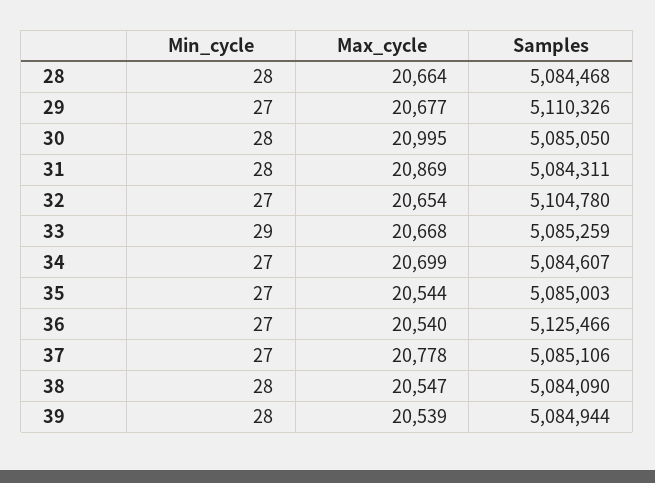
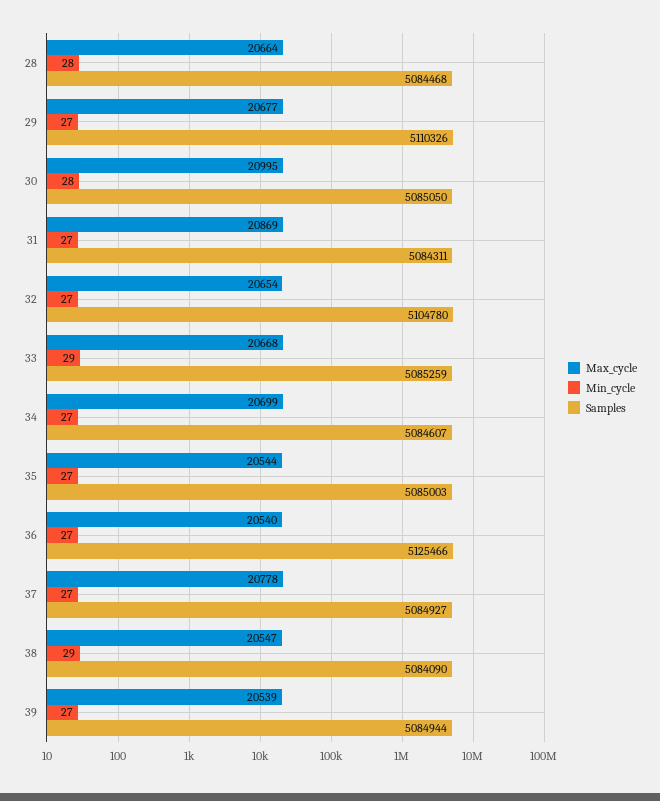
  {
    "Min_cycle": {
      "28": 28,
      "29": 27,
      "30": 28,
-     "31": 28,
+     "31": 27,
      "32": 27,
      "33": 29,
      "34": 27,
      "35": 27,
      "36": 27,
      "37": 27,
-     "38": 28,
+     "38": 29,
-     "39": 28
+     "39": 27
    },
    "Max_cycle": {
      "28": 20664,
      "29": 20677,
      "30": 20995,
      "31": 20869,
      "32": 20654,
      "33": 20668,
      "34": 20699,
      "35": 20544,
      "36": 20540,
      "37": 20778,
      "38": 20547,
      "39": 20539
    },
    "Samples": {
      "28": 5084468,
      "29": 5110326,
      "30": 5085050,
      "31": 5084311,
      "32": 5104780,
      "33": 5085259,
      "34": 5084607,
      "35": 5085003,
      "36": 5125466,
-     "37": 5085106,
+     "37": 5084927,
      "38": 5084090,
      "39": 5084944
    }
  }

